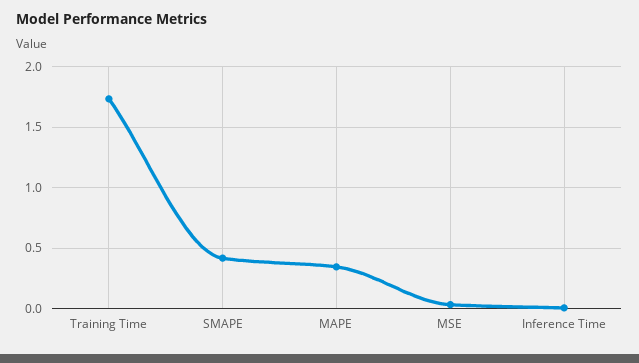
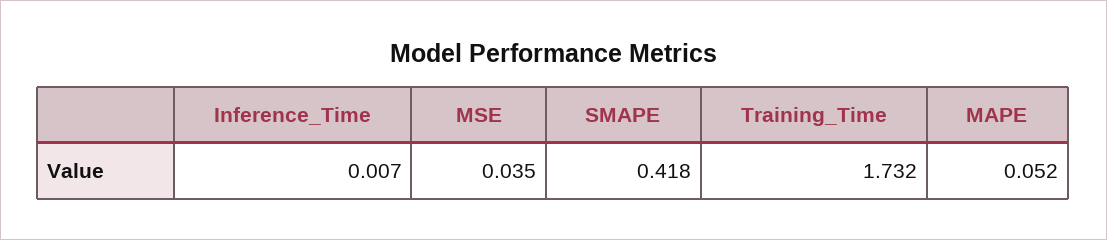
  {
    "Training Time": 1.732,
    "SMAPE": 0.418,
-   "MAPE": 0.35,
+   "MAPE": 0.052,
    "MSE": 0.035,
    "Inference Time": 0.007
  }

